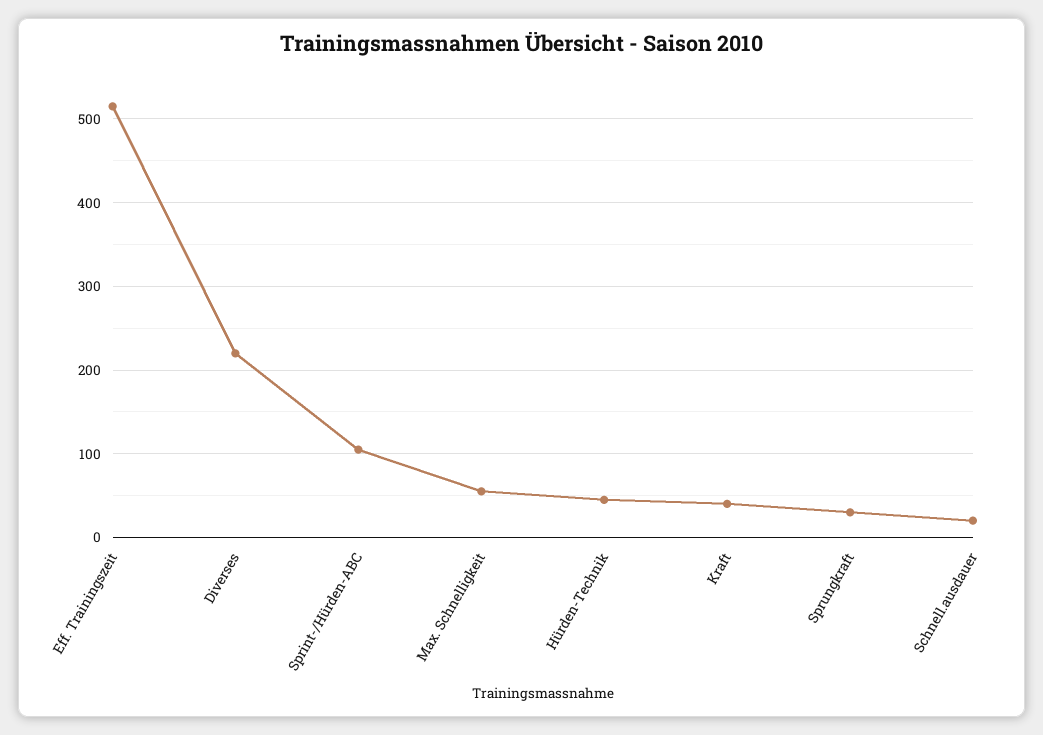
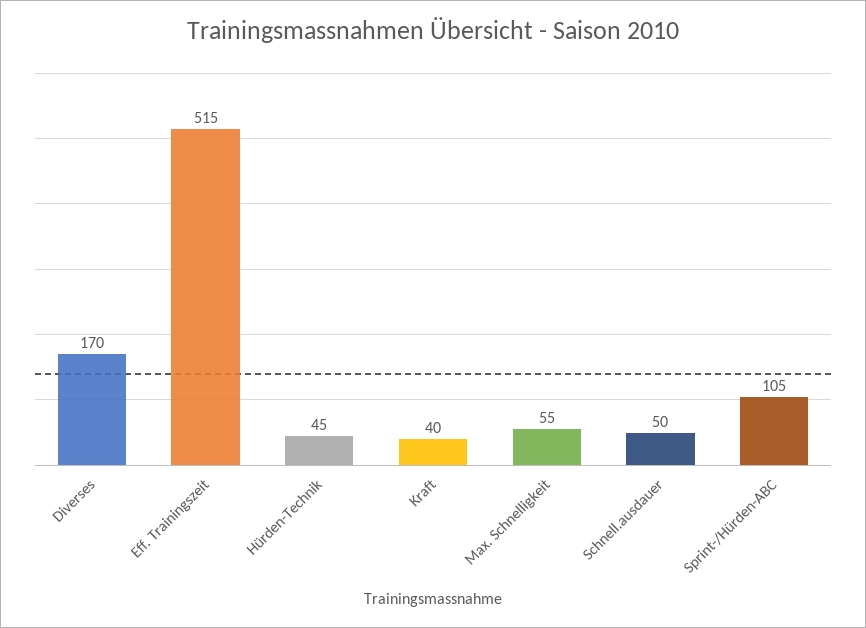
  {
    "Eff. Trainingszeit": 515,
-   "Diverses": 220,
+   "Diverses": 170,
    "Sprint-/Hürden-ABC": 105,
    "Max. Schnelligkeit": 55,
    "Hürden-Technik": 45,
    "Kraft": 40,
-   "Sprungkraft": 30,
-   "Schnell.ausdauer": 20
+   "Schnell.ausdauer": 50
  }

